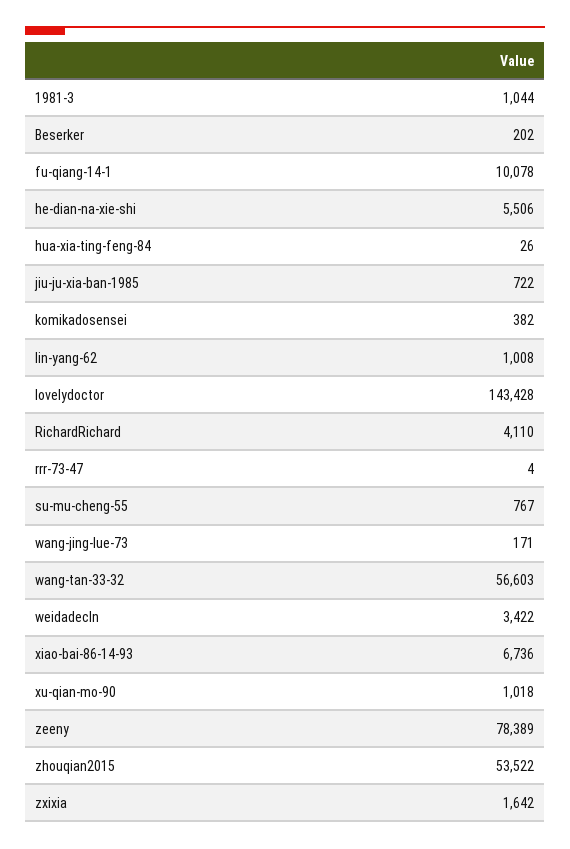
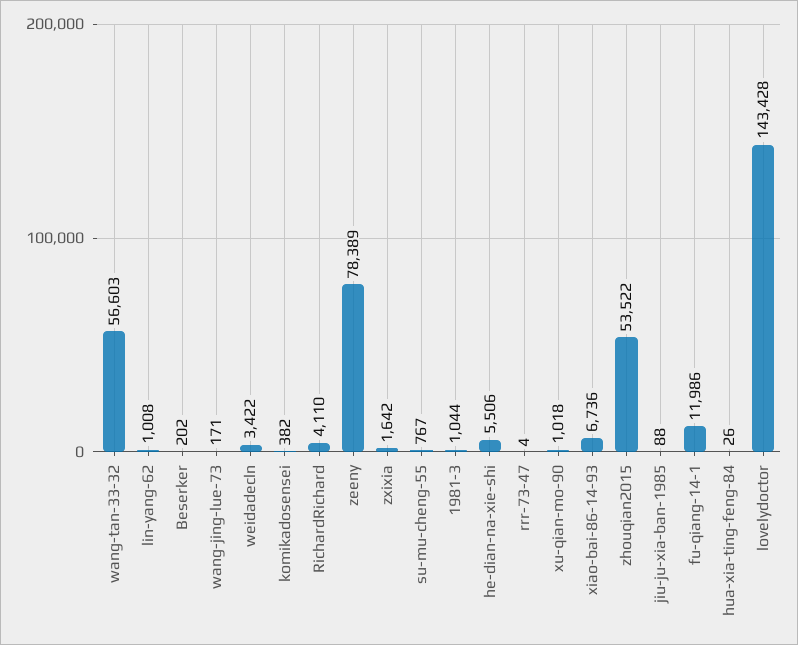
  {
    "1981-3": 1044,
    "Beserker": 202,
-   "fu-qiang-14-1": 10078,
+   "fu-qiang-14-1": 11986,
    "he-dian-na-xie-shi": 5506,
    "hua-xia-ting-feng-84": 26,
-   "jiu-ju-xia-ban-1985": 722,
+   "jiu-ju-xia-ban-1985": 88,
    "komikadosensei": 382,
    "lin-yang-62": 1008,
    "lovelydoctor": 143428,
    "RichardRichard": 4110,
    "rrr-73-47": 4,
    "su-mu-cheng-55": 767,
    "wang-jing-lue-73": 171,
    "wang-tan-33-32": 56603,
    "weidadecln": 3422,
    "xiao-bai-86-14-93": 6736,
    "xu-qian-mo-90": 1018,
    "zeeny": 78389,
    "zhouqian2015": 53522,
    "zxixia": 1642
  }

